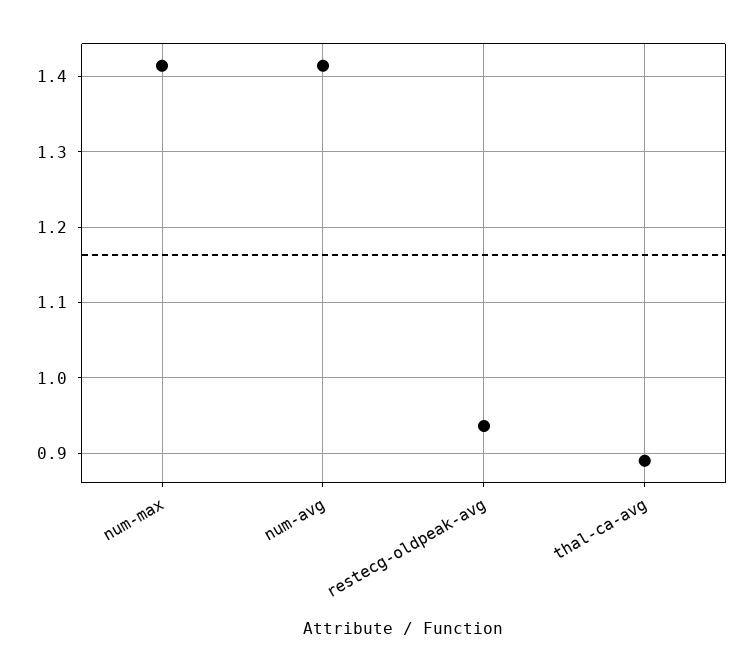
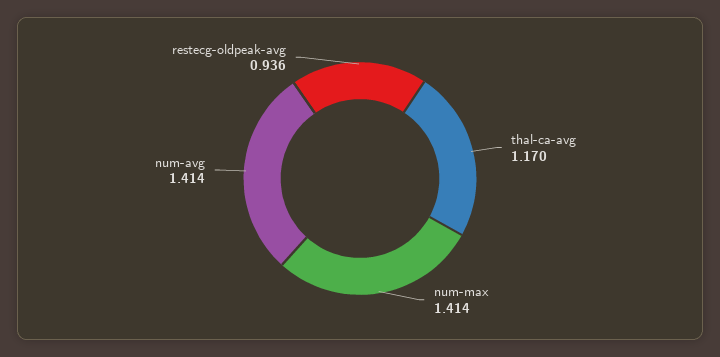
  {
    "num-max": 1.414,
    "num-avg": 1.414,
    "restecg-oldpeak-avg": 0.936,
-   "thal-ca-avg": 0.89
+   "thal-ca-avg": 1.17
  }

